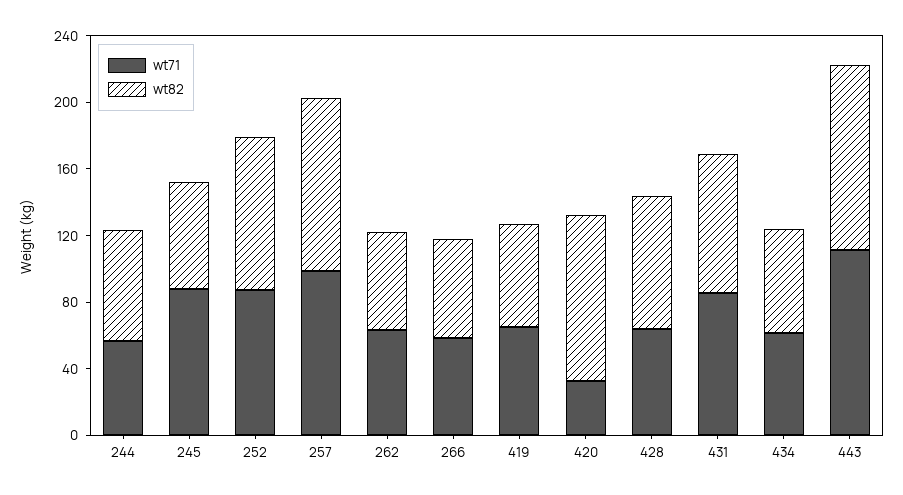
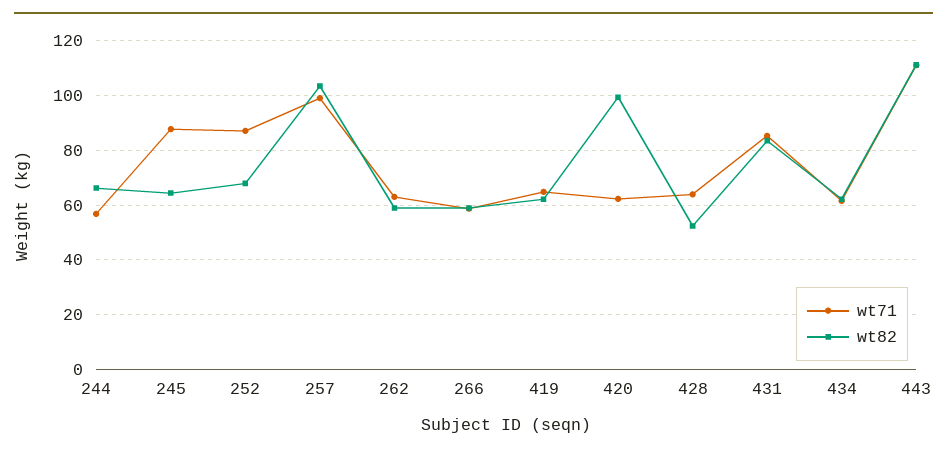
  {
    "wt71": {
      "244": 57.5,
      "245": 87.5,
      "252": 87.5,
      "257": 100,
      "262": 62.5,
      "266": 57.5,
      "419": 65,
-     "420": 30,
+     "420": 62.5,
      "428": 65,
      "431": 85,
      "434": 62.5,
      "443": 110
    },
    "wt82": {
      "244": 65,
      "245": 65,
-     "252": 90,
+     "252": 67.5,
      "257": 102.5,
      "262": 60,
      "266": 60,
      "419": 62.5,
      "420": 100,
-     "428": 80,
+     "428": 52.5,
      "431": 82.5,
      "434": 62.5,
      "443": 110
    }
  }

